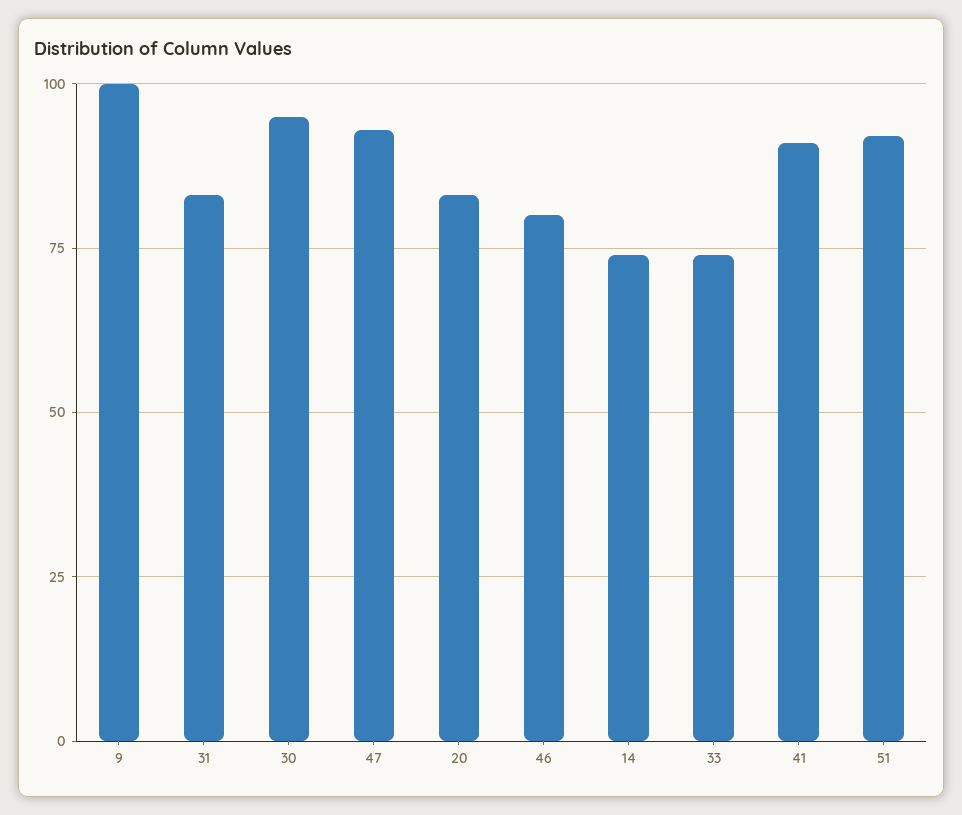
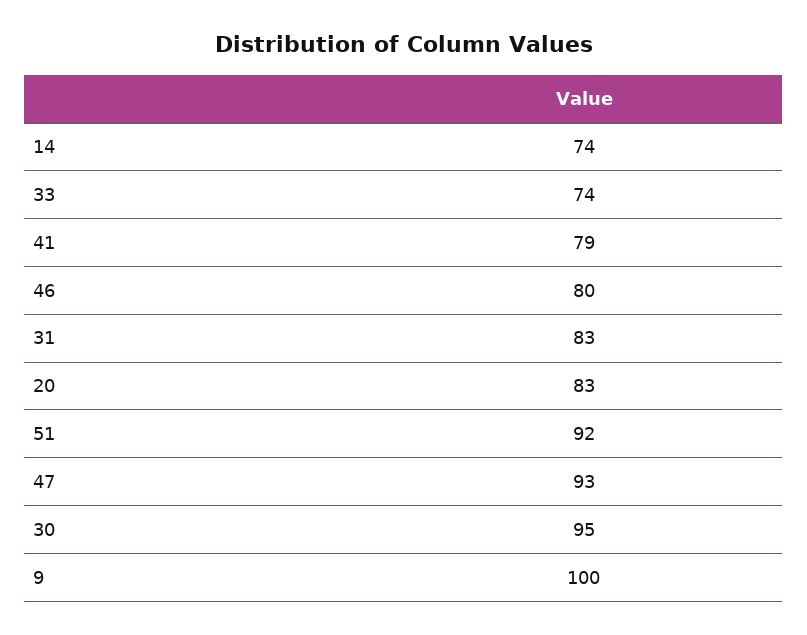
  {
    "9": 100,
    "31": 83,
    "30": 95,
    "47": 93,
    "20": 83,
    "46": 80,
    "14": 74,
    "33": 74,
-   "41": 90,
+   "41": 79,
    "51": 92
  }

